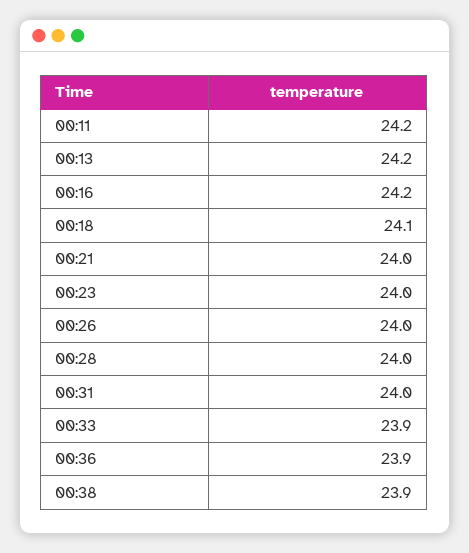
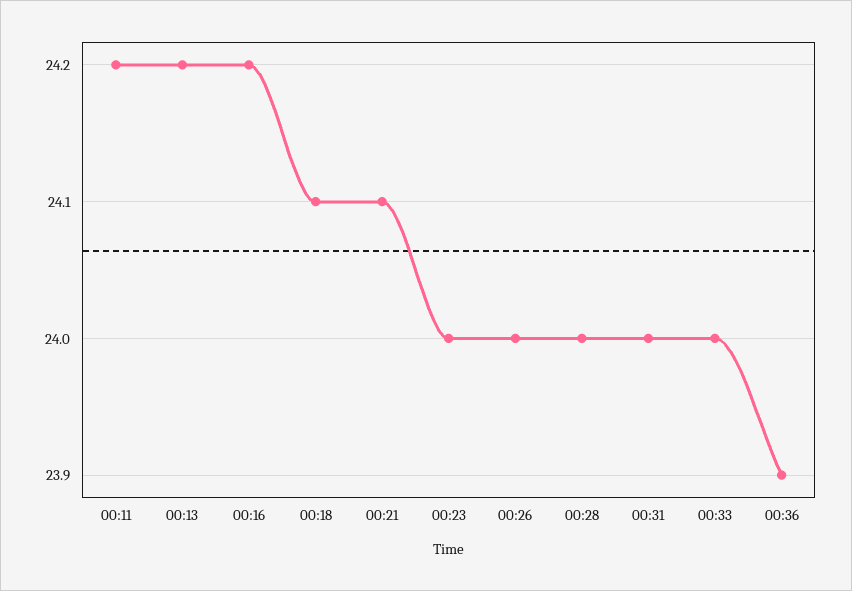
  {
    "00:11": 24.2,
    "00:13": 24.2,
    "00:16": 24.2,
    "00:18": 24.1,
-   "00:21": 24,
+   "00:21": 24.1,
    "00:23": 24,
    "00:26": 24,
    "00:28": 24,
    "00:31": 24,
-   "00:33": 23.9,
+   "00:33": 24,
-   "00:36": 23.9,
+   "00:36": 23.9
-   "00:38": 23.9
  }

